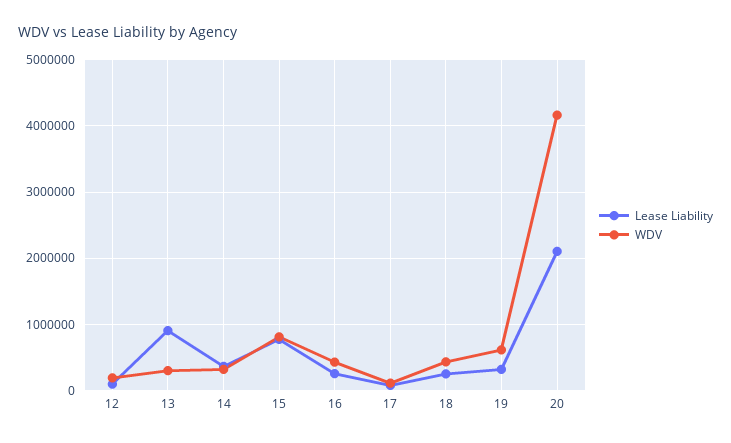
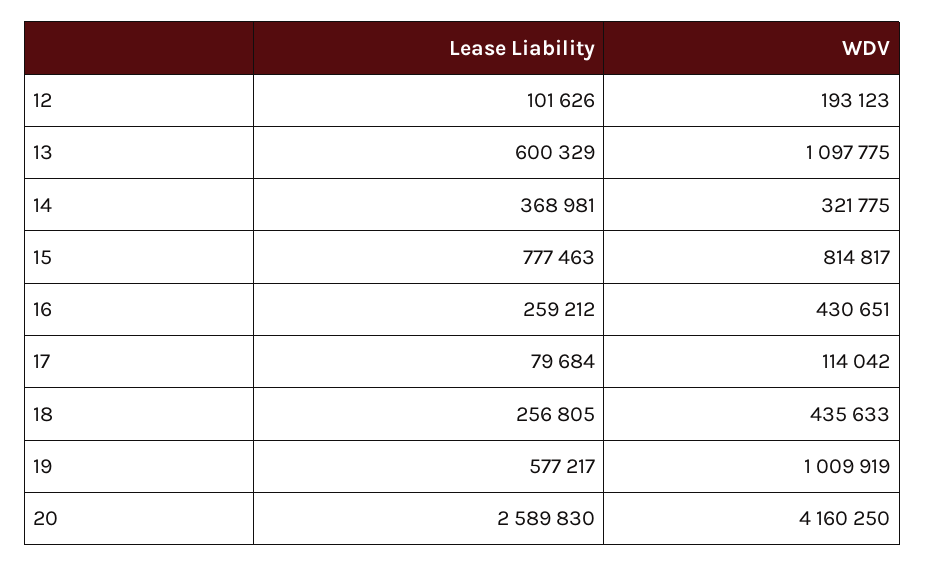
  {
    "Lease Liability": {
      "12": 101626,
-     "13": 900000,
+     "13": 600329,
      "14": 368981,
      "15": 777463,
      "16": 259212,
      "17": 79684,
      "18": 256805,
-     "19": 300000,
+     "19": 577217,
-     "20": 2100000
+     "20": 2589830
    },
    "WDV": {
      "12": 193123,
-     "13": 300000,
+     "13": 1097775,
      "14": 321775,
      "15": 814817,
      "16": 430651,
      "17": 114042,
      "18": 435633,
-     "19": 600000,
+     "19": 1009919,
      "20": 4160250
    }
  }

